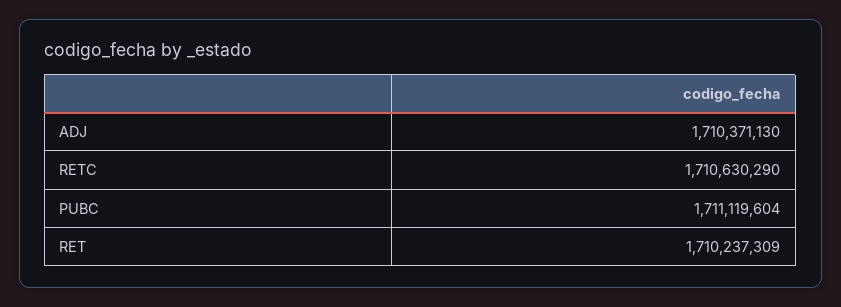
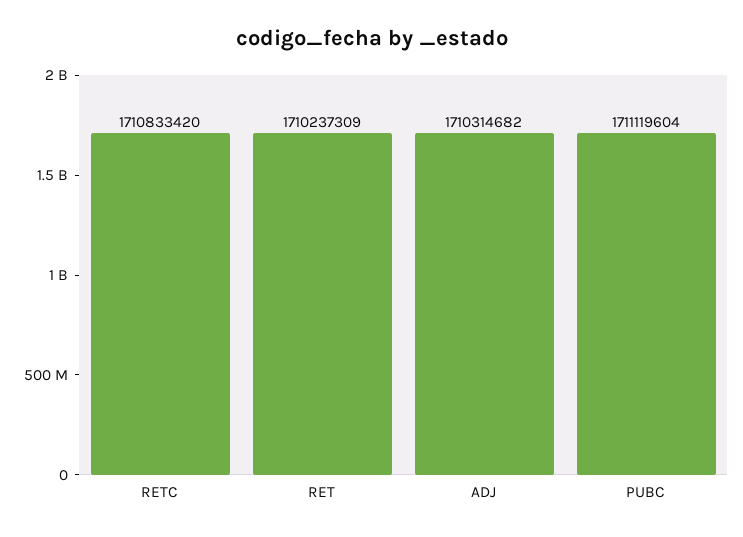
  {
-   "ADJ": 1710371130,
+   "ADJ": 1710314682,
-   "RETC": 1710630290,
+   "RETC": 1710833420,
    "PUBC": 1711119604,
    "RET": 1710237309
  }

